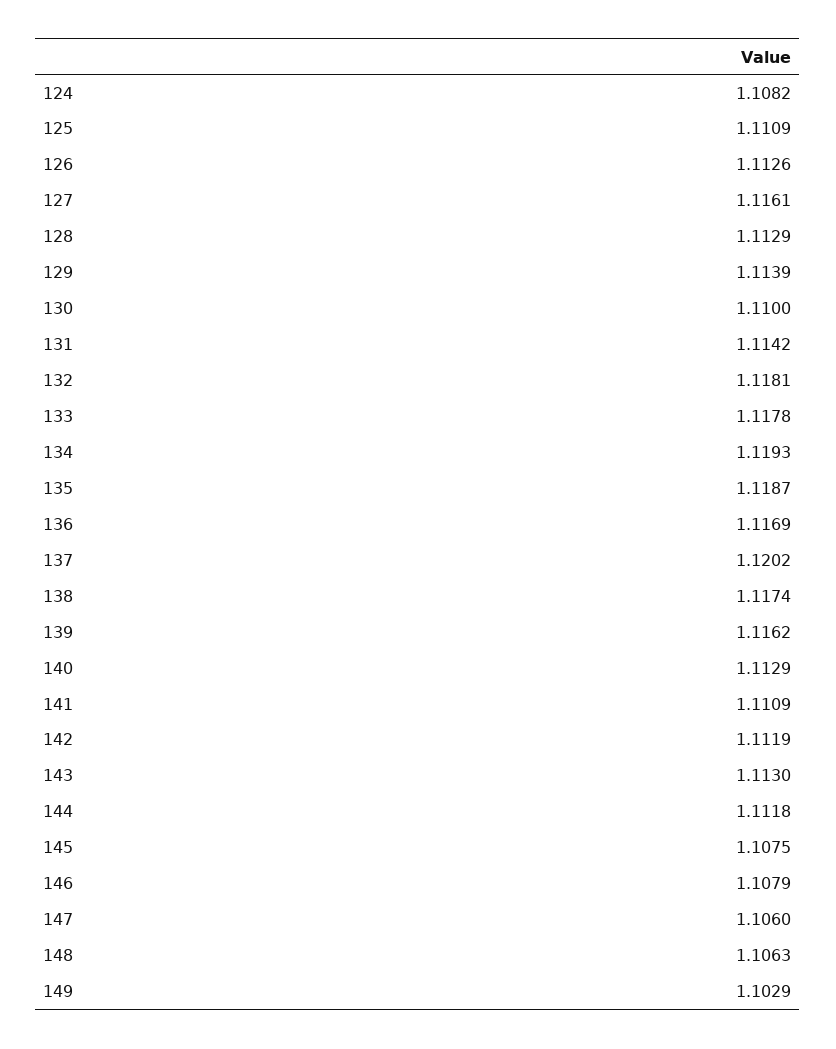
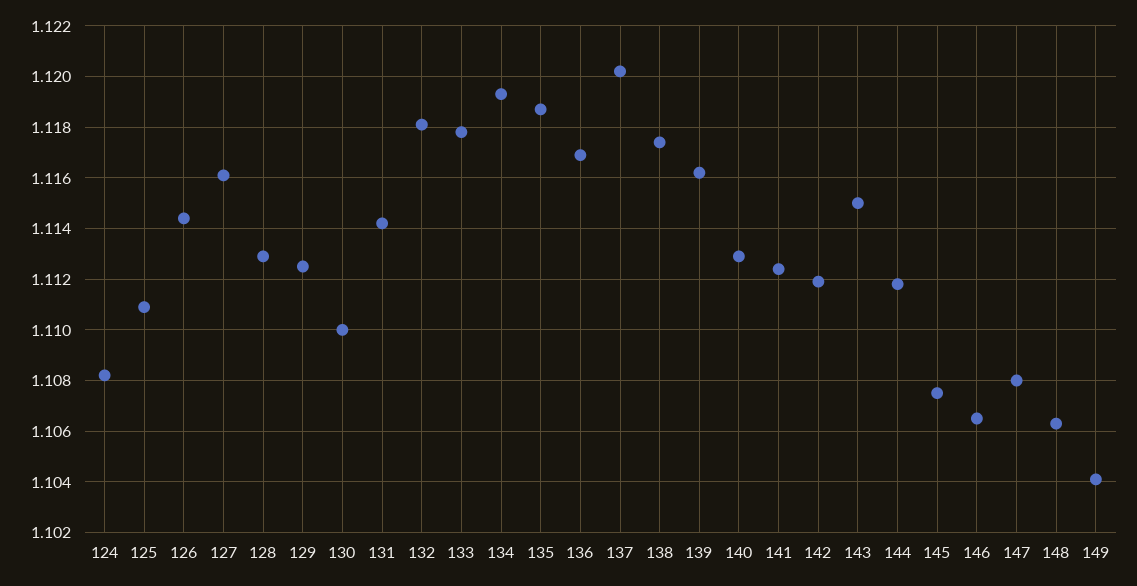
  {
    "124": 1.1082,
    "125": 1.1109,
-   "126": 1.1126,
+   "126": 1.1145,
    "127": 1.1161,
    "128": 1.1129,
-   "129": 1.1139,
+   "129": 1.1125,
    "130": 1.11,
    "131": 1.1142,
    "132": 1.1181,
    "133": 1.1178,
    "134": 1.1193,
    "135": 1.1187,
    "136": 1.1169,
    "137": 1.1202,
    "138": 1.1174,
    "139": 1.1162,
    "140": 1.1129,
-   "141": 1.1109,
+   "141": 1.1125,
    "142": 1.1119,
-   "143": 1.113,
+   "143": 1.115,
    "144": 1.1118,
    "145": 1.1075,
-   "146": 1.1079,
+   "146": 1.1065,
-   "147": 1.106,
+   "147": 1.108,
    "148": 1.1063,
-   "149": 1.1029
+   "149": 1.104
  }

